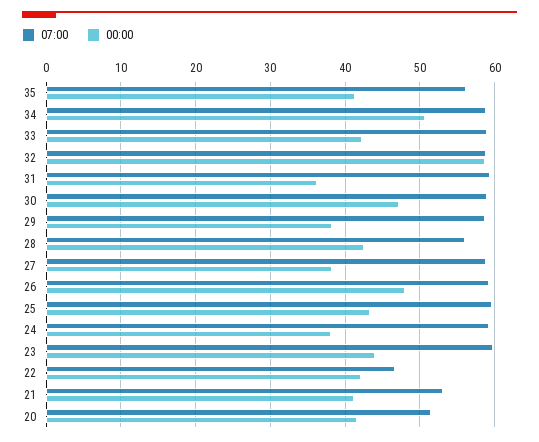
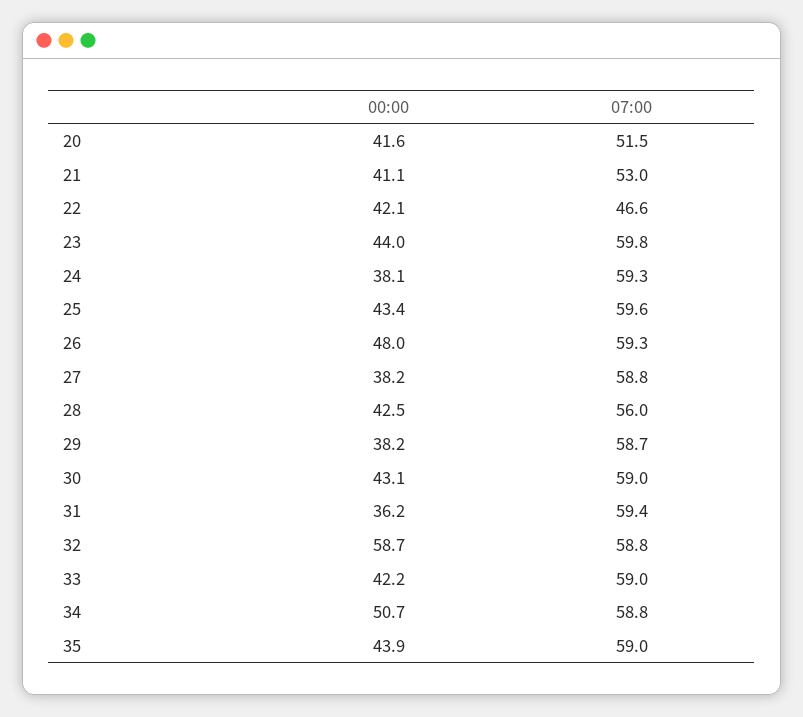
  {
    "07:00": {
-     "35": 56,
+     "35": 59,
      "34": 58.8,
      "33": 59,
      "32": 58.8,
      "31": 59.4,
      "30": 59,
      "29": 58.7,
      "28": 56,
      "27": 58.8,
      "26": 59.3,
      "25": 59.6,
      "24": 59.3,
      "23": 59.8,
      "22": 46.6,
      "21": 53,
      "20": 51.5
    },
    "00:00": {
-     "35": 41,
+     "35": 43.9,
      "34": 50.7,
      "33": 42.2,
      "32": 58.7,
      "31": 36.2,
-     "30": 47,
+     "30": 43.1,
      "29": 38.2,
      "28": 42.5,
      "27": 38.2,
      "26": 48,
      "25": 43.4,
      "24": 38.1,
      "23": 44,
      "22": 42.1,
      "21": 41.1,
      "20": 41.6
    }
  }

